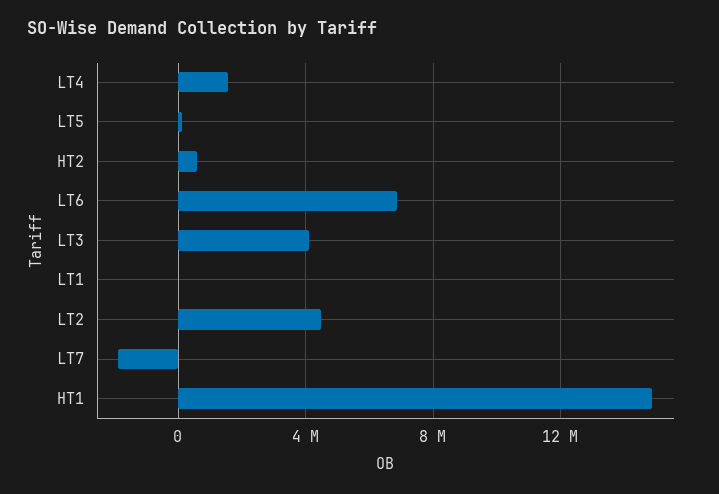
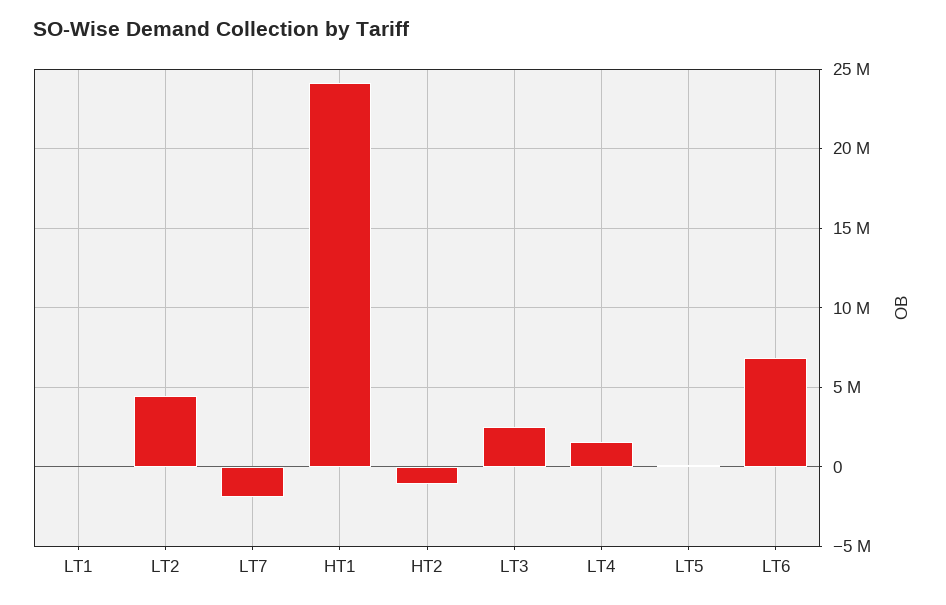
  {
    "LT4": 1500000,
    "LT5": 0,
-   "HT2": 500000,
+   "HT2": -1000000,
    "LT6": 7000000,
-   "LT3": 4000000,
+   "LT3": 2500000,
    "LT1": 0,
    "LT2": 4500000,
    "LT7": -2000000,
-   "HT1": 15000000
+   "HT1": 24000000
  }

